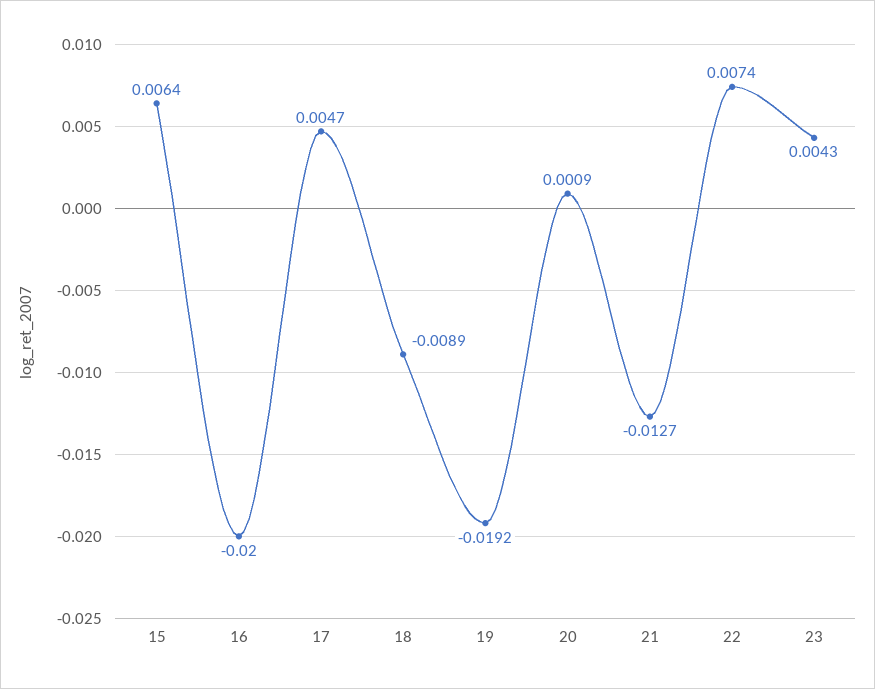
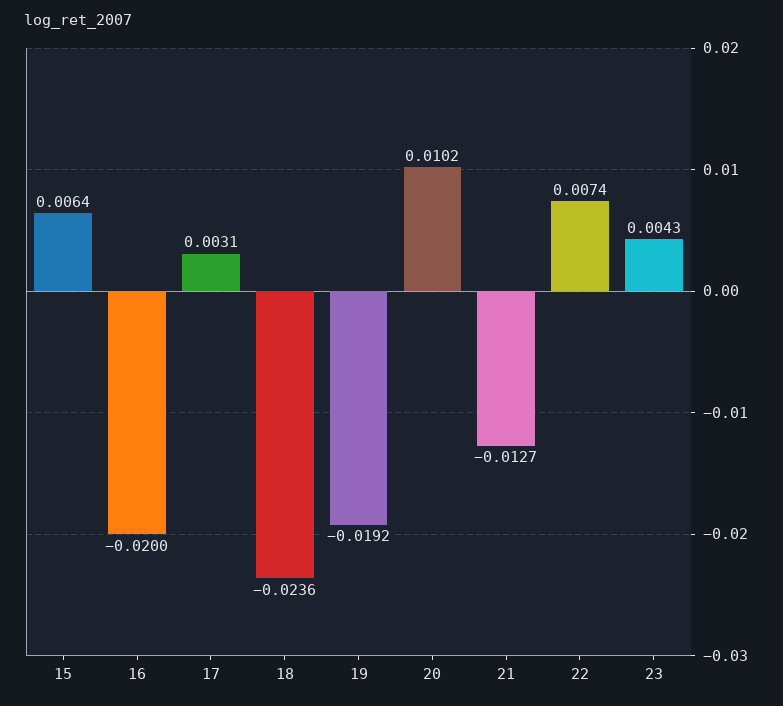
  {
    "15": 0.0064,
    "16": -0.02,
-   "17": 0.0047,
+   "17": 0.0031,
-   "18": -0.0089,
+   "18": -0.0236,
    "19": -0.0192,
-   "20": 0.0009,
+   "20": 0.0102,
    "21": -0.0127,
    "22": 0.0074,
    "23": 0.0043
  }

